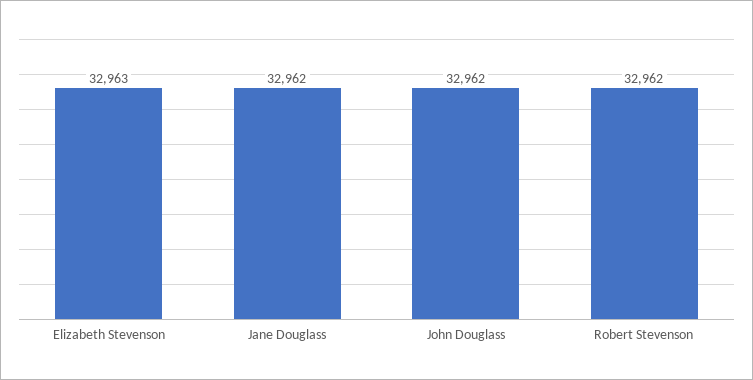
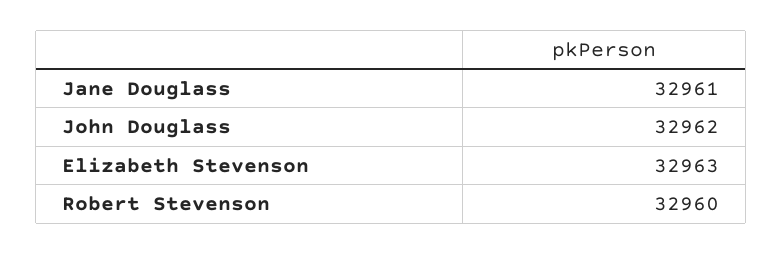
  {
    "Elizabeth Stevenson": 32963,
-   "Jane Douglass": 32962,
+   "Jane Douglass": 32961,
    "John Douglass": 32962,
-   "Robert Stevenson": 32962
+   "Robert Stevenson": 32960
  }

